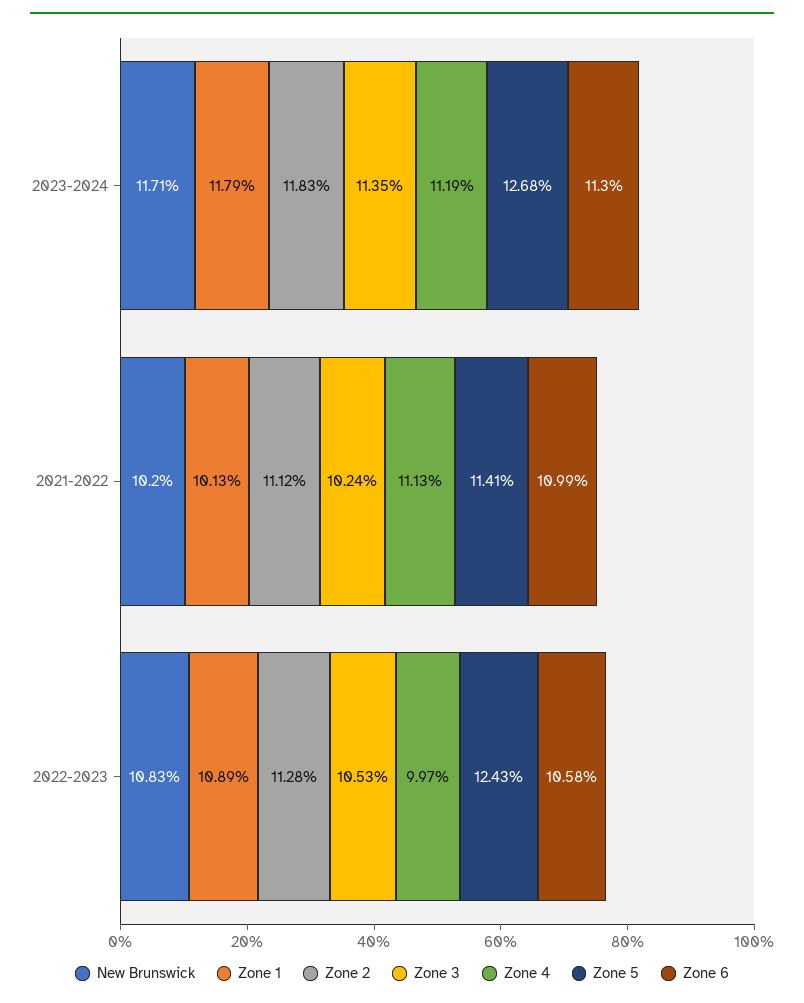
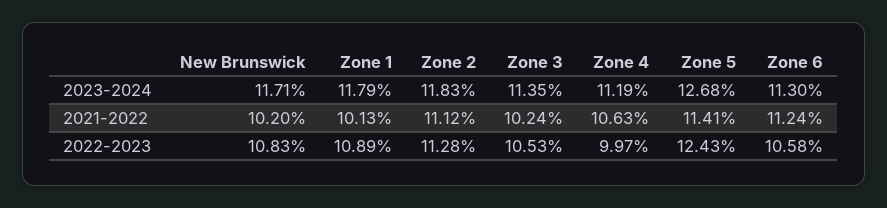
  {
    "New Brunswick": {
      "2023-2024": 11.71,
      "2021-2022": 10.2,
      "2022-2023": 10.83
    },
    "Zone 1": {
      "2023-2024": 11.79,
      "2021-2022": 10.13,
      "2022-2023": 10.89
    },
    "Zone 2": {
      "2023-2024": 11.83,
      "2021-2022": 11.12,
      "2022-2023": 11.28
    },
    "Zone 3": {
      "2023-2024": 11.35,
      "2021-2022": 10.24,
      "2022-2023": 10.53
    },
    "Zone 4": {
      "2023-2024": 11.19,
-     "2021-2022": 11.13,
+     "2021-2022": 10.63,
      "2022-2023": 9.97
    },
    "Zone 5": {
      "2023-2024": 12.68,
      "2021-2022": 11.41,
      "2022-2023": 12.43
    },
    "Zone 6": {
      "2023-2024": 11.3,
-     "2021-2022": 10.99,
+     "2021-2022": 11.24,
      "2022-2023": 10.58
    }
  }

